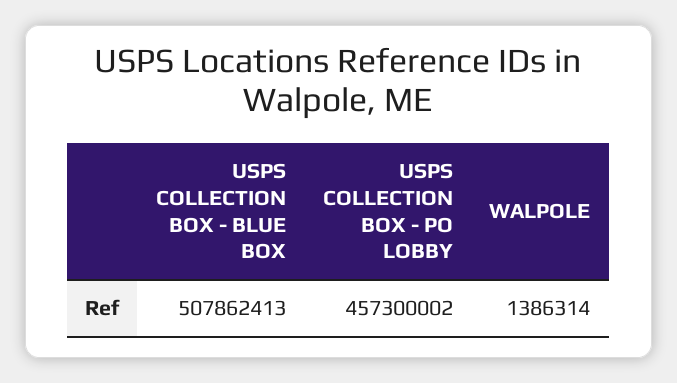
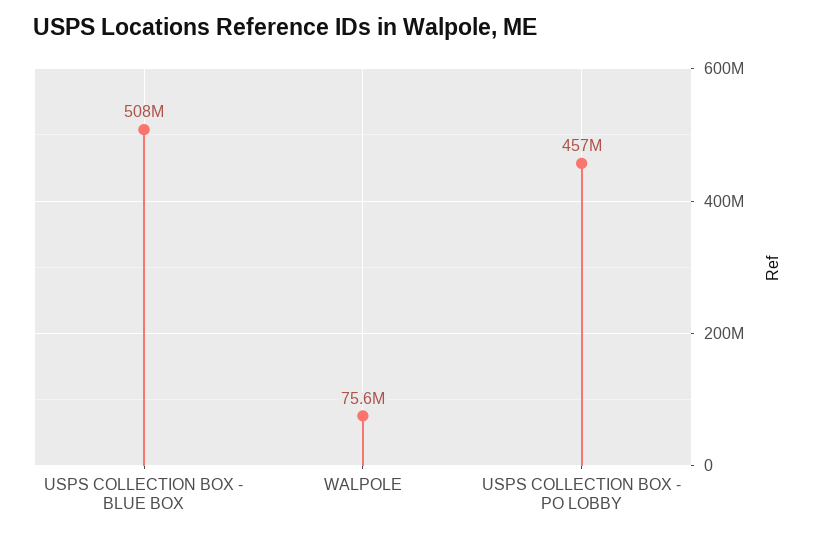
  {
    "USPS COLLECTION BOX - BLUE BOX": 507862413,
    "USPS COLLECTION BOX - PO LOBBY": 457300002,
-   "WALPOLE": 1386314
+   "WALPOLE": 75600000
  }

